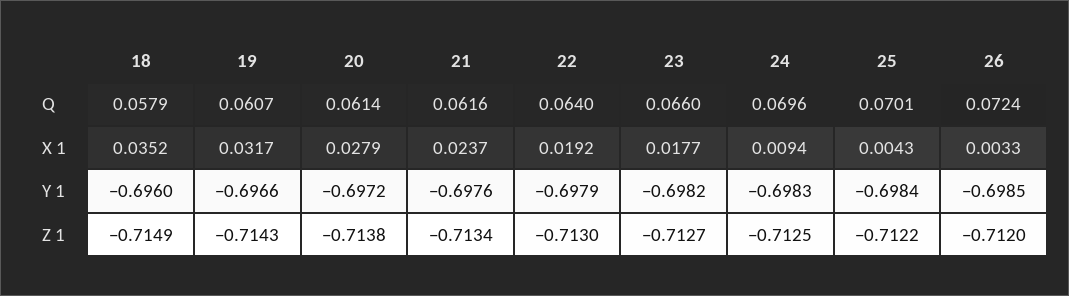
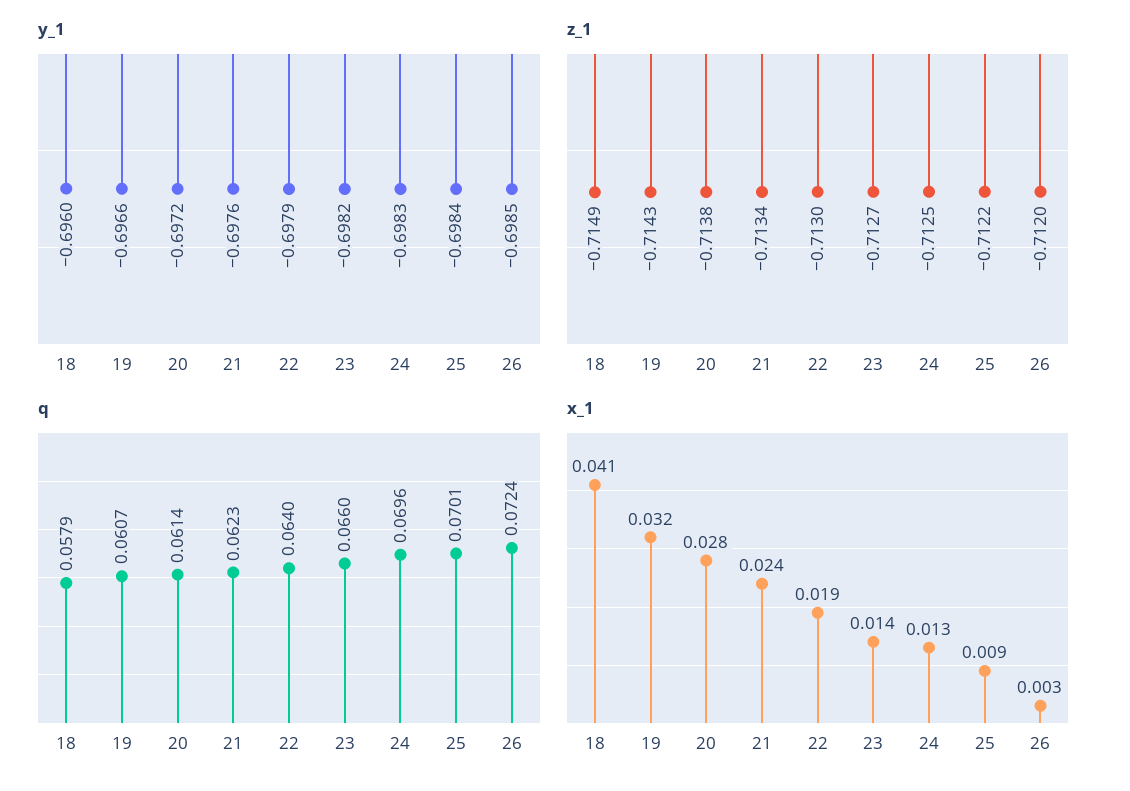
  {
    "Q": {
      "18": 0.0579,
      "19": 0.0607,
      "20": 0.0614,
-     "21": 0.0616,
+     "21": 0.0623,
      "22": 0.064,
      "23": 0.066,
      "24": 0.0696,
      "25": 0.0701,
      "26": 0.0724
    },
    "X 1": {
-     "18": 0.0352,
+     "18": 0.041,
      "19": 0.0317,
      "20": 0.0279,
      "21": 0.0237,
      "22": 0.0192,
-     "23": 0.0177,
+     "23": 0.014,
-     "24": 0.0094,
+     "24": 0.013,
-     "25": 0.0043,
+     "25": 0.009,
      "26": 0.0033
    },
    "Y 1": {
      "18": -0.696,
      "19": -0.6966,
      "20": -0.6972,
      "21": -0.6976,
      "22": -0.6979,
      "23": -0.6982,
      "24": -0.6983,
      "25": -0.6984,
      "26": -0.6985
    },
    "Z 1": {
      "18": -0.7149,
      "19": -0.7143,
      "20": -0.7138,
      "21": -0.7134,
      "22": -0.713,
      "23": -0.7127,
      "24": -0.7125,
      "25": -0.7122,
      "26": -0.712
    }
  }

